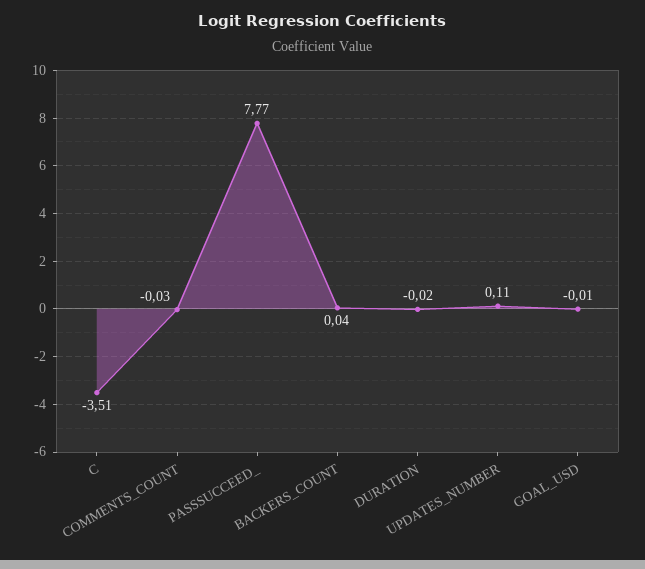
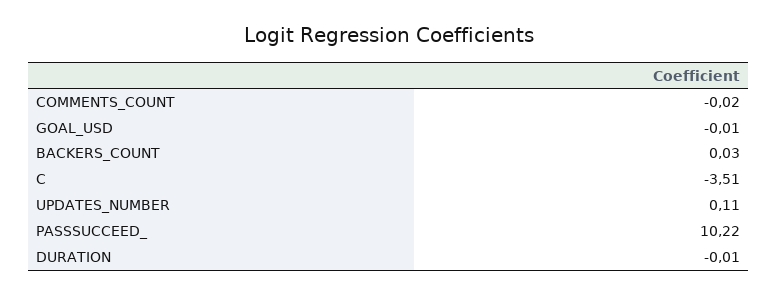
  {
    "C": -3.51,
-   "COMMENTS_COUNT": -0.03,
+   "COMMENTS_COUNT": -0.02,
-   "PASSSUCCEED_": 7.77,
+   "PASSSUCCEED_": 10.22,
-   "BACKERS_COUNT": 0.04,
+   "BACKERS_COUNT": 0.03,
-   "DURATION": -0.02,
+   "DURATION": -0.01,
    "UPDATES_NUMBER": 0.11,
    "GOAL_USD": -0.01
  }

